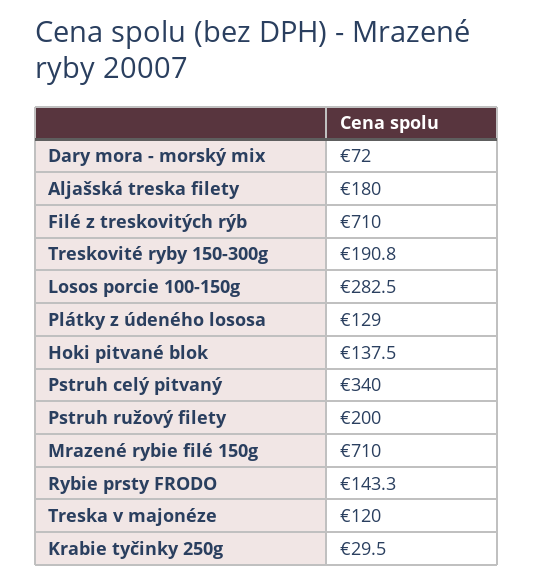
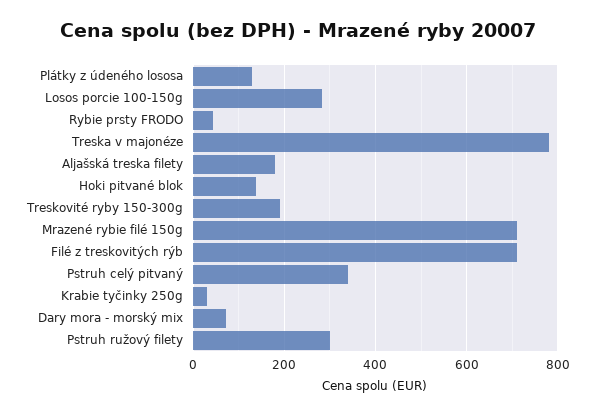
  {
    "Dary mora - morský mix": 72,
    "Aljašská treska filety": 180,
    "Filé z treskovitých rýb": 710,
    "Treskovité ryby 150-300g": 190.8,
    "Losos porcie 100-150g": 282.5,
    "Plátky z údeného lososa": 129,
    "Hoki pitvané blok": 137.5,
    "Pstruh celý pitvaný": 340,
-   "Pstruh ružový filety": 200,
+   "Pstruh ružový filety": 300,
    "Mrazené rybie filé 150g": 710,
-   "Rybie prsty FRODO": 143.3,
+   "Rybie prsty FRODO": 40,
-   "Treska v majonéze": 120,
+   "Treska v majonéze": 780,
    "Krabie tyčinky 250g": 29.5
  }

